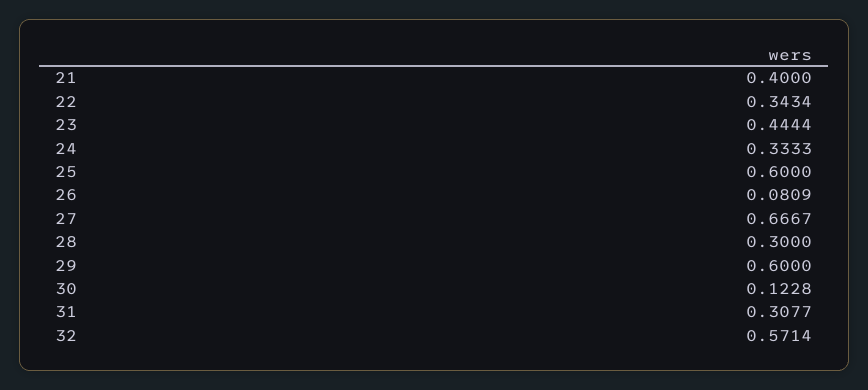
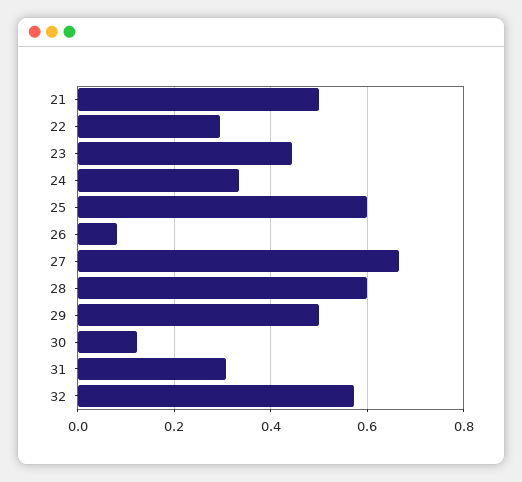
  {
-   "21": 0.4,
+   "21": 0.5,
-   "22": 0.3434,
+   "22": 0.3,
    "23": 0.4444,
    "24": 0.3333,
    "25": 0.6,
    "26": 0.0809,
    "27": 0.6667,
-   "28": 0.3,
+   "28": 0.6,
-   "29": 0.6,
+   "29": 0.5,
    "30": 0.1228,
    "31": 0.3077,
    "32": 0.5714
  }

